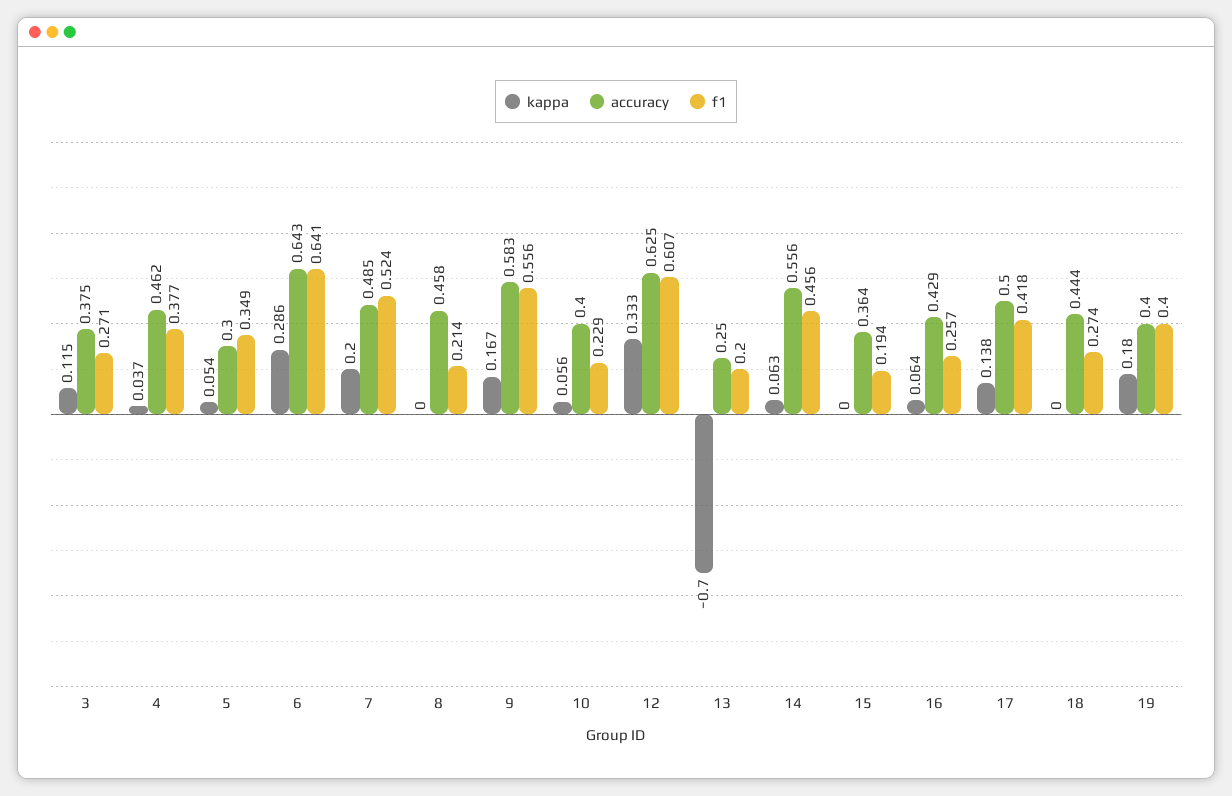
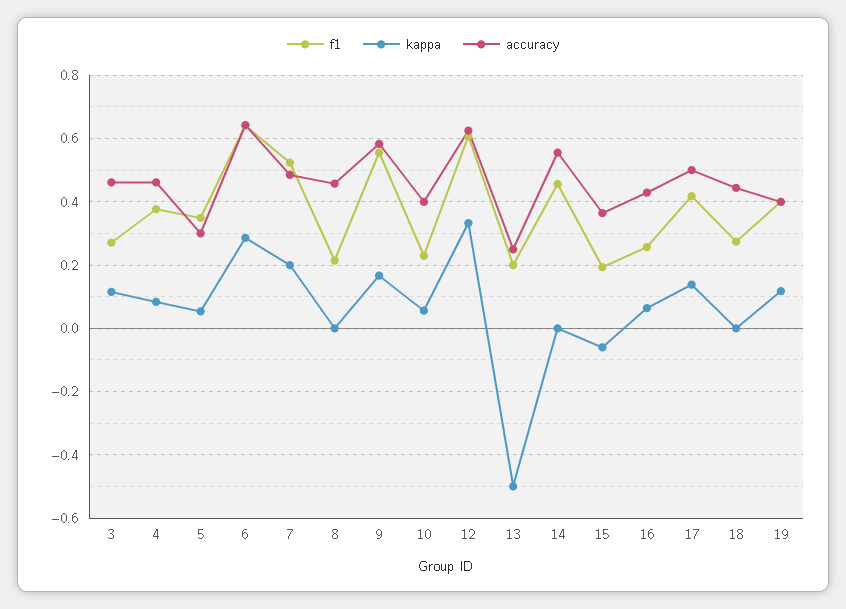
  {
    "kappa": {
      "3": 0.115,
-     "4": 0.037,
+     "4": 0.08,
      "5": 0.054,
      "6": 0.286,
      "7": 0.2,
      "8": 0,
      "9": 0.167,
      "10": 0.056,
      "12": 0.333,
-     "13": -0.7,
+     "13": -0.5,
-     "14": 0.063,
+     "14": 0,
-     "15": 0,
+     "15": -0.06,
      "16": 0.064,
      "17": 0.138,
      "18": 0,
-     "19": 0.18
+     "19": 0.12
    },
    "accuracy": {
-     "3": 0.375,
+     "3": 0.46,
      "4": 0.462,
      "5": 0.3,
      "6": 0.643,
      "7": 0.485,
      "8": 0.458,
      "9": 0.583,
      "10": 0.4,
      "12": 0.625,
      "13": 0.25,
      "14": 0.556,
      "15": 0.364,
      "16": 0.429,
      "17": 0.5,
      "18": 0.444,
      "19": 0.4
    },
    "f1": {
      "3": 0.271,
      "4": 0.377,
      "5": 0.349,
      "6": 0.641,
      "7": 0.524,
      "8": 0.214,
      "9": 0.556,
      "10": 0.229,
      "12": 0.607,
      "13": 0.2,
      "14": 0.456,
      "15": 0.194,
      "16": 0.257,
      "17": 0.418,
      "18": 0.274,
      "19": 0.4
    }
  }

